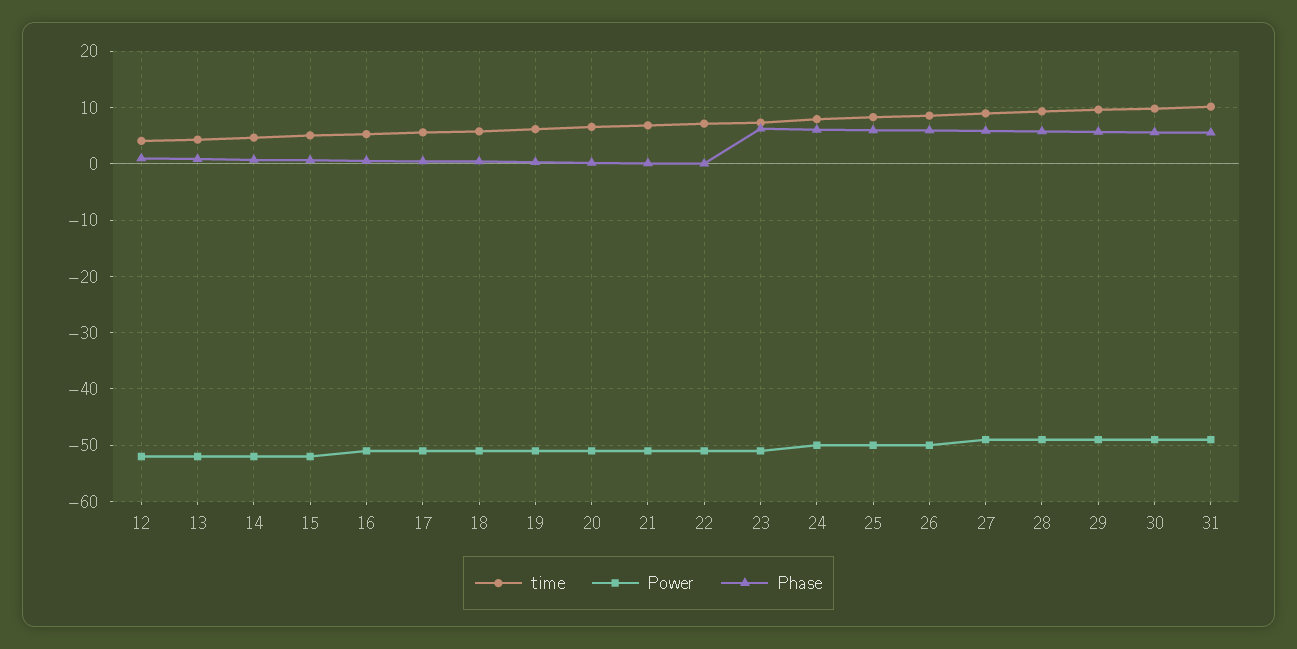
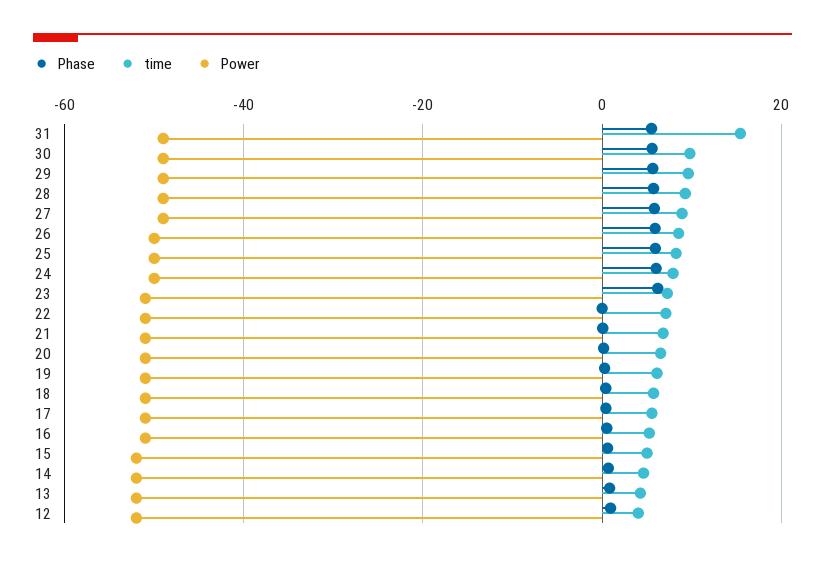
  {
    "time": {
      "12": 4,
      "13": 4,
      "14": 4,
      "15": 6,
      "16": 6,
      "17": 6,
      "18": 6,
      "19": 6,
      "20": 6,
      "21": 6,
      "22": 8,
      "23": 8,
      "24": 8,
      "25": 8,
      "26": 8,
      "27": 8,
      "28": 10,
      "29": 10,
      "30": 10,
-     "31": 10
+     "31": 16
    },
    "Power": {
      "12": -52,
      "13": -52,
      "14": -52,
      "15": -52,
      "16": -52,
      "17": -52,
      "18": -52,
      "19": -52,
      "20": -52,
      "21": -52,
      "22": -52,
      "23": -52,
      "24": -50,
      "25": -50,
      "26": -50,
      "27": -50,
      "28": -50,
      "29": -50,
      "30": -50,
      "31": -50
    },
    "Phase": {
      "12": 0,
      "13": 0,
      "14": 0,
      "15": 0,
      "16": 0,
      "17": 0,
      "18": 0,
      "19": 0,
      "20": 0,
      "21": 0,
      "22": 0,
      "23": 6,
      "24": 6,
      "25": 6,
      "26": 6,
      "27": 6,
      "28": 6,
      "29": 6,
      "30": 6,
      "31": 6
    }
  }

